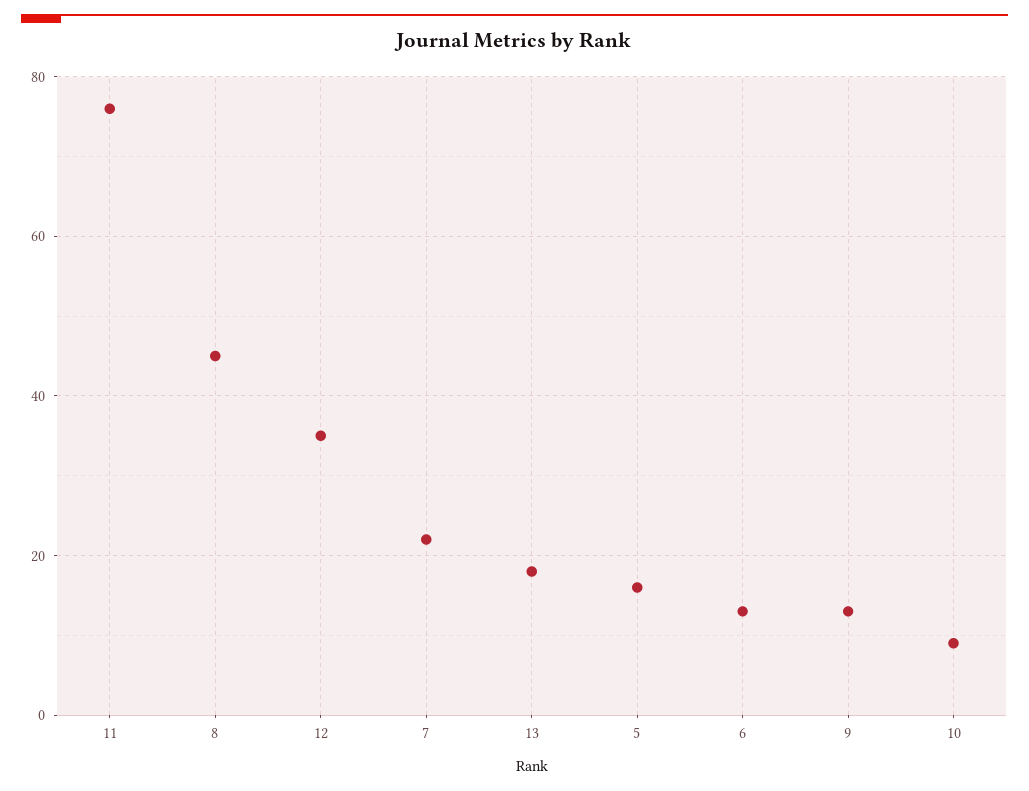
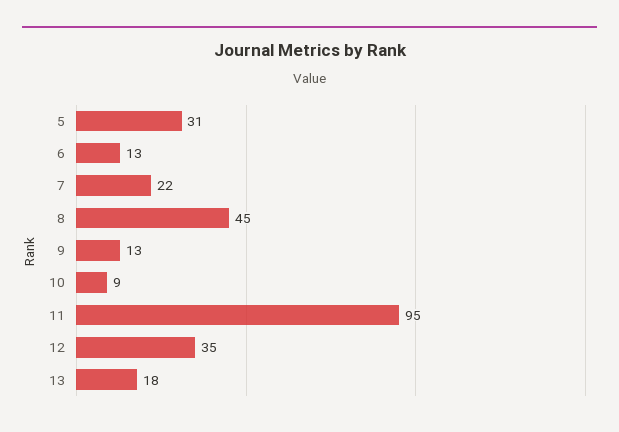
  {
-   "11": 75,
+   "11": 95,
    "8": 45,
    "12": 35,
    "7": 22,
    "13": 18,
-   "5": 15,
+   "5": 31,
    "6": 13,
    "9": 13,
    "10": 9
  }

